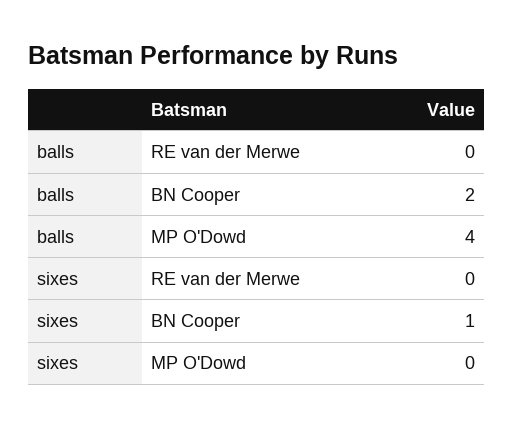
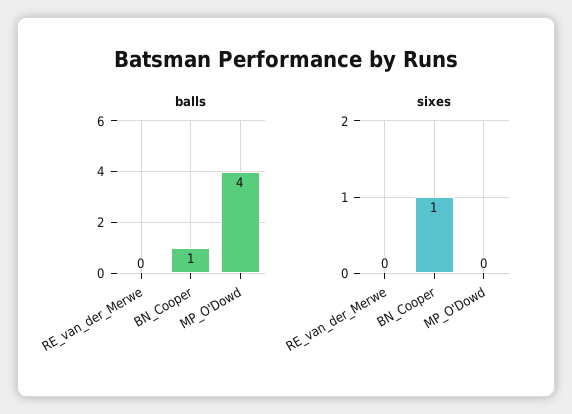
  {
    "balls": {
      "RE van der Merwe": 0,
-     "BN Cooper": 2,
+     "BN Cooper": 1,
      "MP O'Dowd": 4
    },
    "sixes": {
      "RE van der Merwe": 0,
      "BN Cooper": 1,
      "MP O'Dowd": 0
    }
  }

